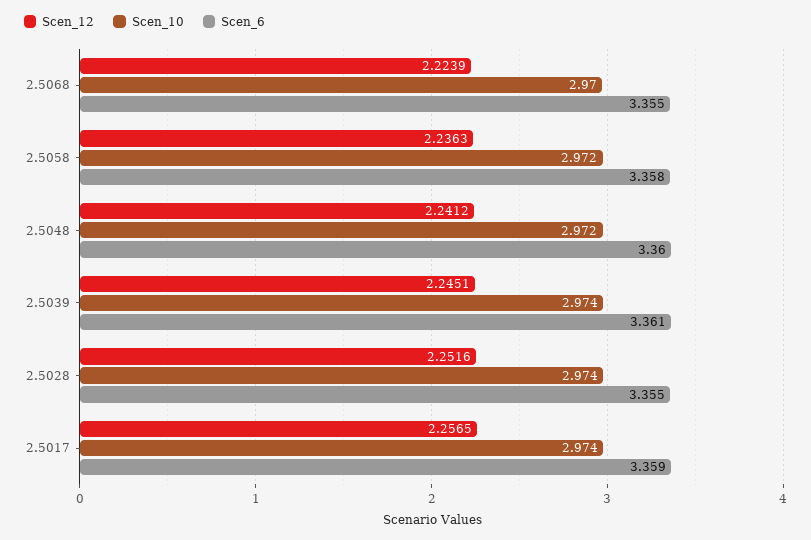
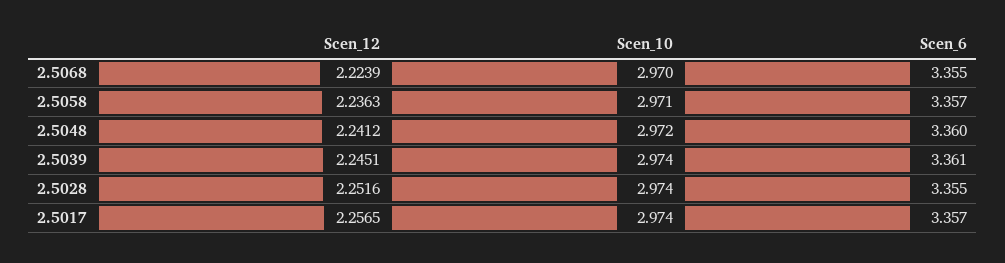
  {
    "Scen_12": {
      "2.5068": 2.2239,
      "2.5058": 2.2363,
      "2.5048": 2.2412,
      "2.5039": 2.2451,
      "2.5028": 2.2516,
      "2.5017": 2.2565
    },
    "Scen_10": {
      "2.5068": 2.97,
-     "2.5058": 2.972,
+     "2.5058": 2.971,
      "2.5048": 2.972,
      "2.5039": 2.974,
      "2.5028": 2.974,
      "2.5017": 2.974
    },
    "Scen_6": {
      "2.5068": 3.355,
-     "2.5058": 3.358,
+     "2.5058": 3.357,
      "2.5048": 3.36,
      "2.5039": 3.361,
      "2.5028": 3.355,
-     "2.5017": 3.359
+     "2.5017": 3.357
    }
  }

